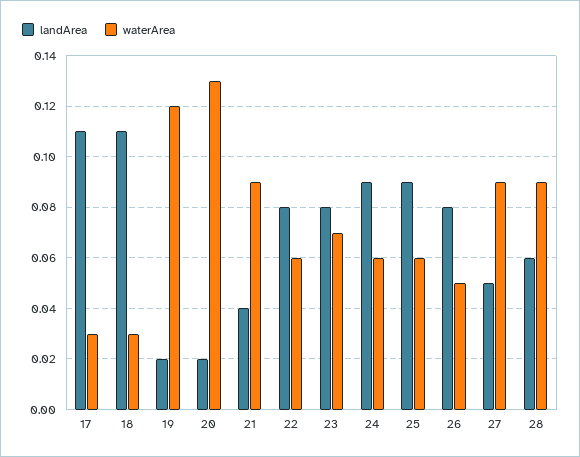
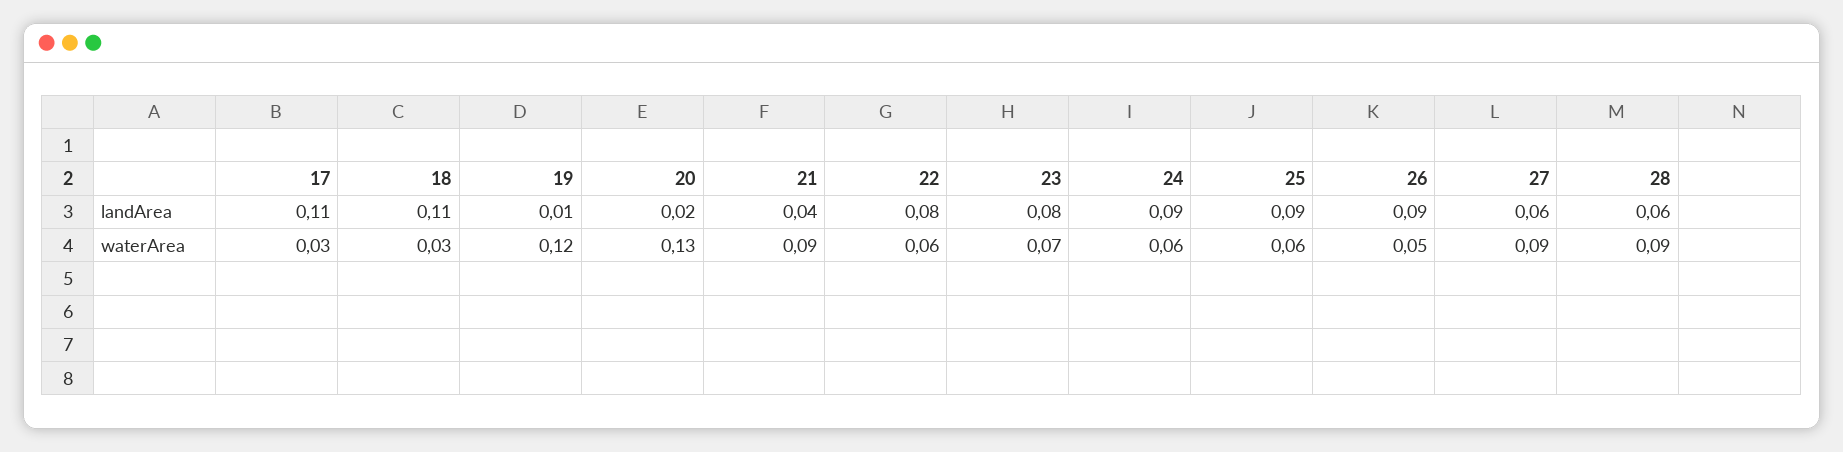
  {
    "landArea": {
      "17": 0.11,
      "18": 0.11,
-     "19": 0.02,
+     "19": 0.01,
      "20": 0.02,
      "21": 0.04,
      "22": 0.08,
      "23": 0.08,
      "24": 0.09,
      "25": 0.09,
-     "26": 0.08,
+     "26": 0.09,
-     "27": 0.05,
+     "27": 0.06,
      "28": 0.06
    },
    "waterArea": {
      "17": 0.03,
      "18": 0.03,
      "19": 0.12,
      "20": 0.13,
      "21": 0.09,
      "22": 0.06,
      "23": 0.07,
      "24": 0.06,
      "25": 0.06,
      "26": 0.05,
      "27": 0.09,
      "28": 0.09
    }
  }

